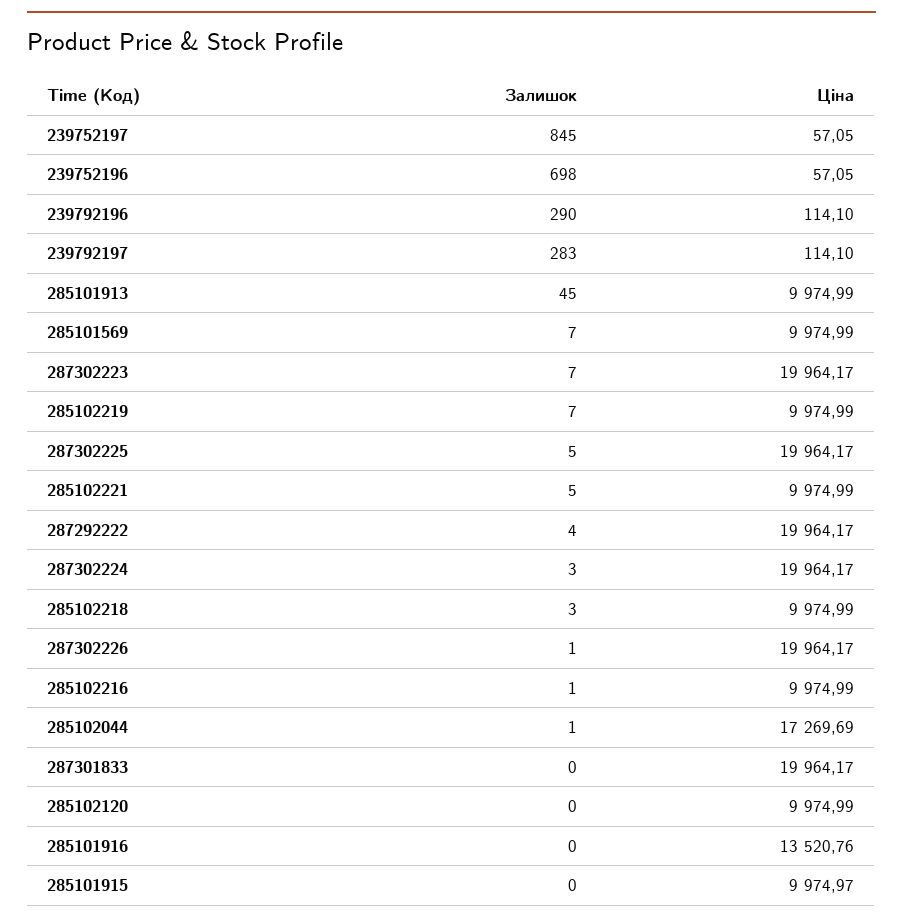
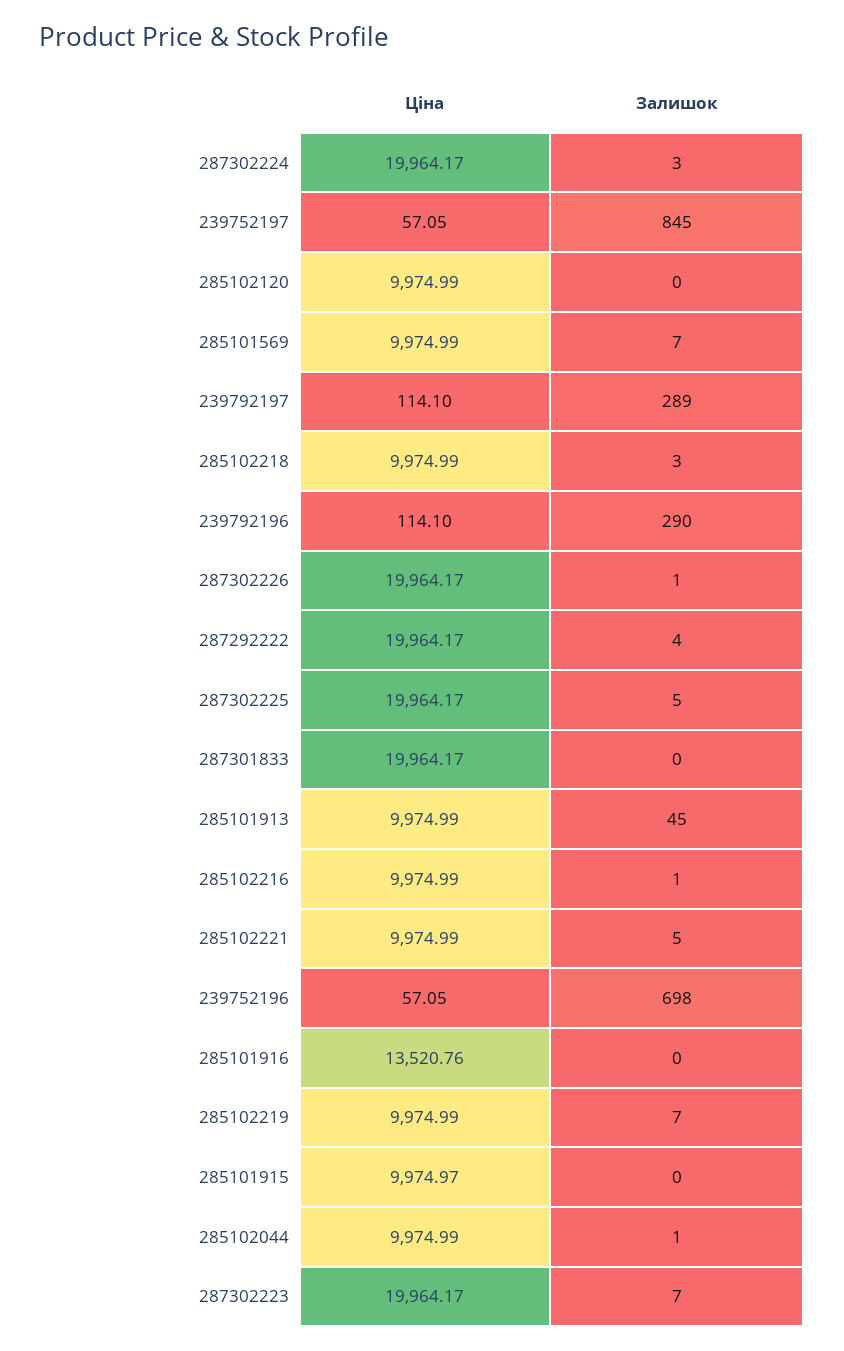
  {
    "Залишок": {
      "239752197": 845,
      "239752196": 698,
      "239792196": 290,
-     "239792197": 283,
+     "239792197": 289,
      "285101913": 45,
      "285101569": 7,
      "287302223": 7,
      "285102219": 7,
      "287302225": 5,
      "285102221": 5,
      "287292222": 4,
      "287302224": 3,
      "285102218": 3,
      "287302226": 1,
      "285102216": 1,
      "285102044": 1,
      "287301833": 0,
      "285102120": 0,
      "285101916": 0,
      "285101915": 0
    },
    "Ціна": {
      "239752197": 57.05,
      "239752196": 57.05,
      "239792196": 114.1,
      "239792197": 114.1,
      "285101913": 9974.99,
      "285101569": 9974.99,
      "287302223": 19964.17,
      "285102219": 9974.99,
      "287302225": 19964.17,
      "285102221": 9974.99,
      "287292222": 19964.17,
      "287302224": 19964.17,
      "285102218": 9974.99,
      "287302226": 19964.17,
      "285102216": 9974.99,
-     "285102044": 17269.69,
+     "285102044": 9974.99,
      "287301833": 19964.17,
      "285102120": 9974.99,
      "285101916": 13520.76,
      "285101915": 9974.97
    }
  }

